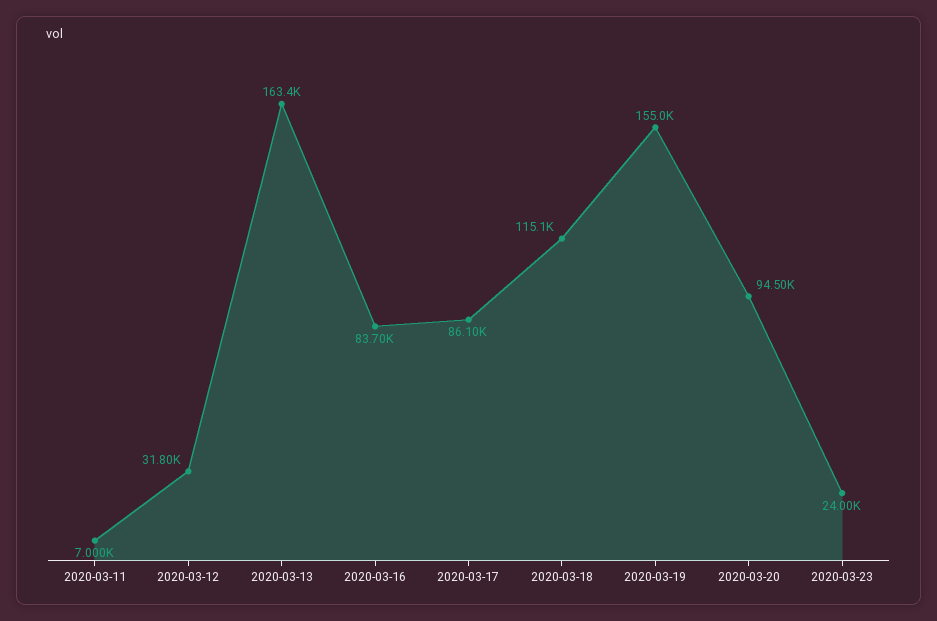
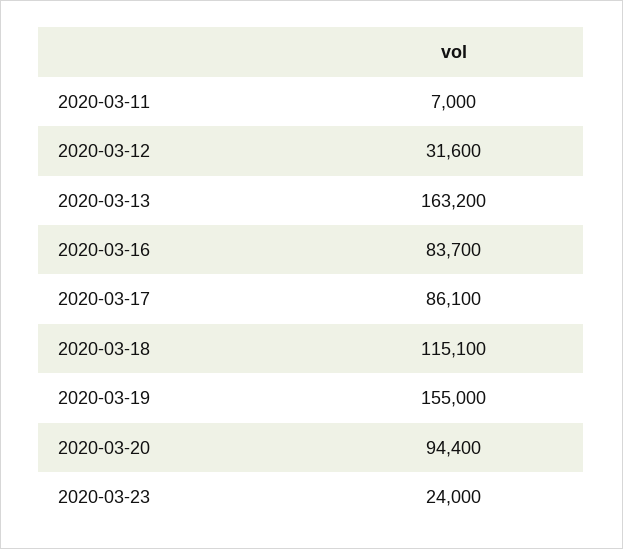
  {
    "2020-03-11": 7000,
-   "2020-03-12": 31800,
+   "2020-03-12": 31600,
-   "2020-03-13": 163400,
+   "2020-03-13": 163200,
    "2020-03-16": 83700,
    "2020-03-17": 86100,
    "2020-03-18": 115100,
    "2020-03-19": 155000,
-   "2020-03-20": 94500,
+   "2020-03-20": 94400,
    "2020-03-23": 24000
  }

